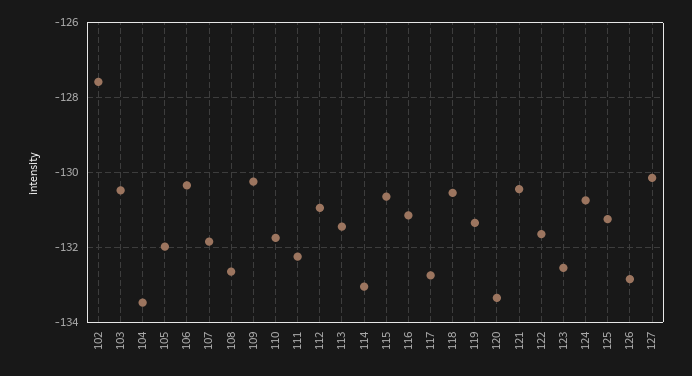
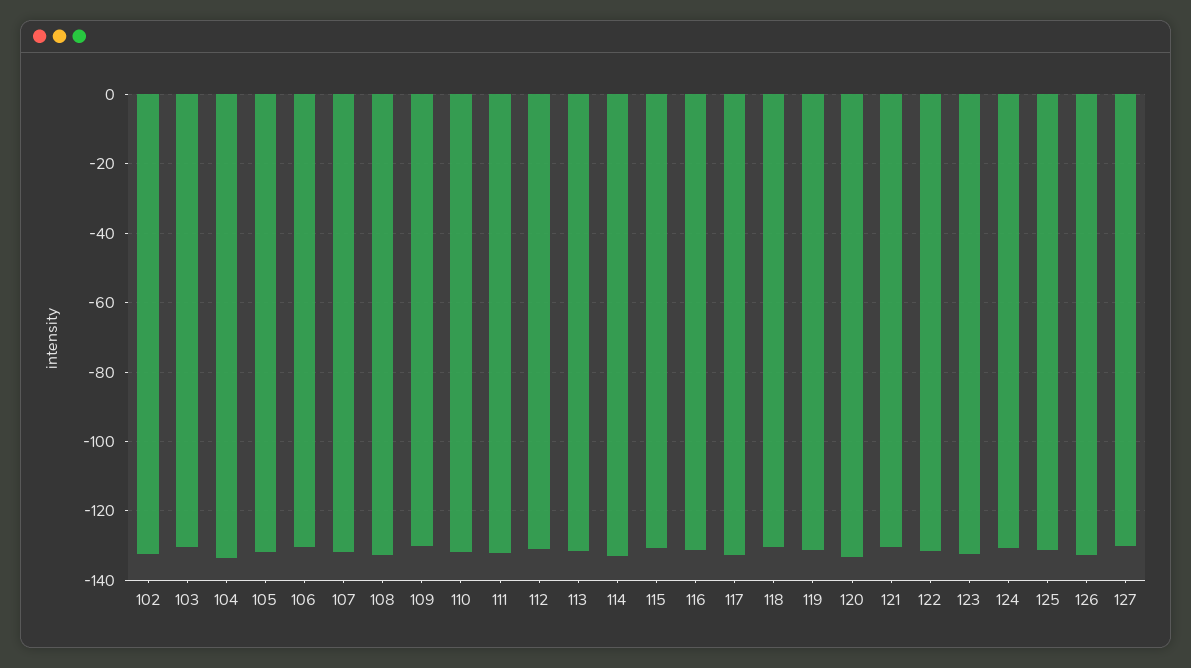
  {
-   "102": -127.6,
+   "102": -132,
    "103": -130.4,
    "104": -133.4,
    "105": -132,
    "106": -130.4,
    "107": -131.8,
    "108": -132.6,
    "109": -130.2,
    "110": -131.8,
    "111": -132.2,
    "112": -131,
    "113": -131.4,
    "114": -133,
    "115": -130.6,
    "116": -131.2,
    "117": -132.8,
    "118": -130.6,
    "119": -131.4,
    "120": -133.4,
    "121": -130.4,
    "122": -131.6,
    "123": -132.6,
    "124": -130.8,
    "125": -131.2,
    "126": -132.8,
    "127": -130.2
  }

